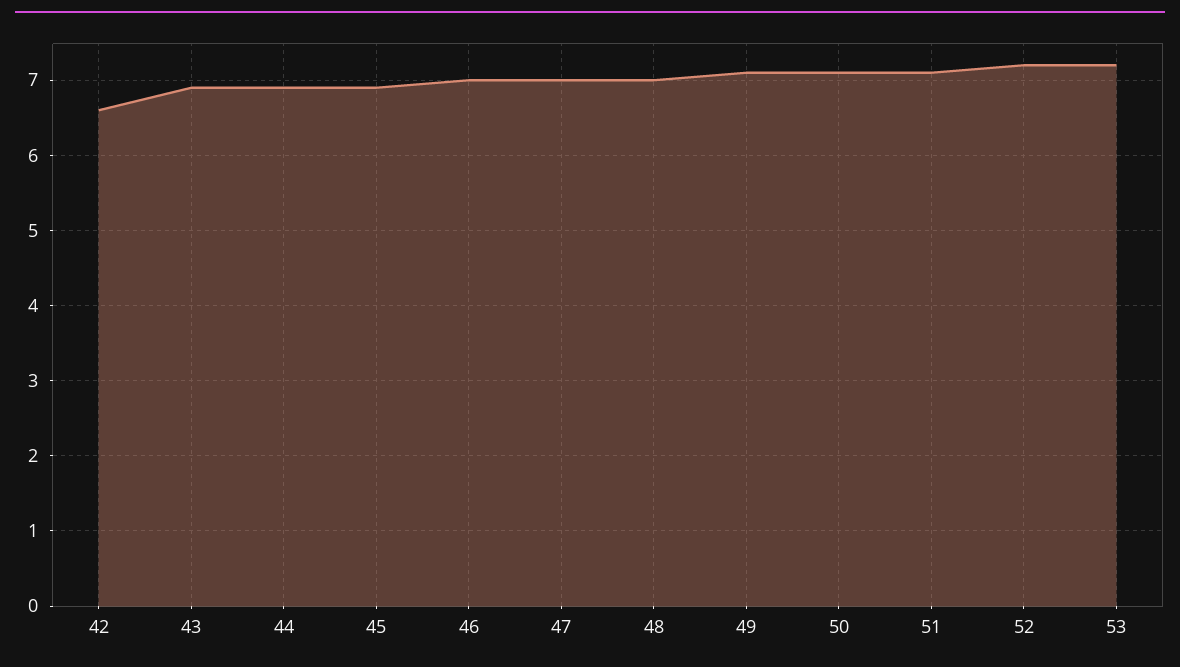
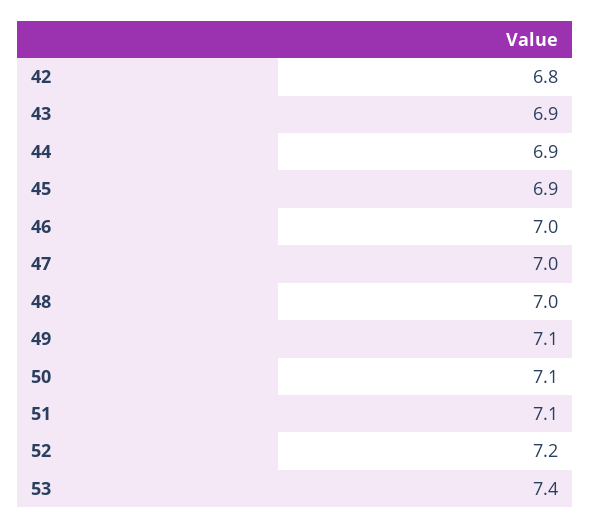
  {
-   "42": 6.6,
+   "42": 6.8,
    "43": 6.9,
    "44": 6.9,
    "45": 6.9,
    "46": 7,
    "47": 7,
    "48": 7,
    "49": 7.1,
    "50": 7.1,
    "51": 7.1,
    "52": 7.2,
-   "53": 7.2
+   "53": 7.4
  }

